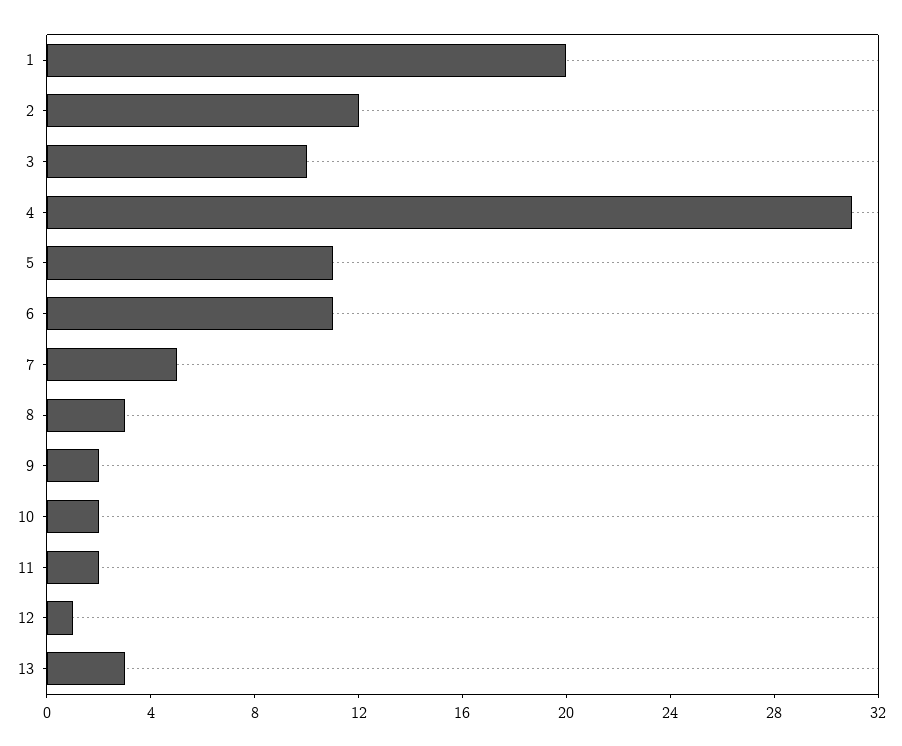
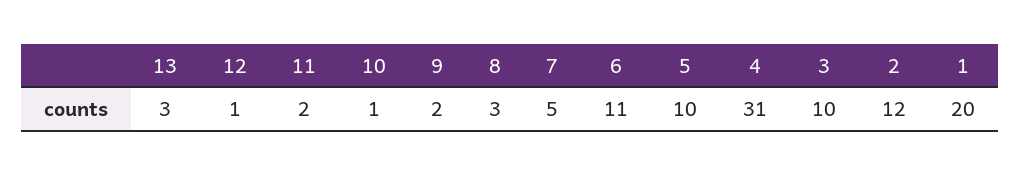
  {
    "1": 20,
    "2": 12,
    "3": 10,
    "4": 31,
-   "5": 11,
+   "5": 10,
    "6": 11,
    "7": 5,
    "8": 3,
    "9": 2,
-   "10": 2,
+   "10": 1,
    "11": 2,
    "12": 1,
    "13": 3
  }

